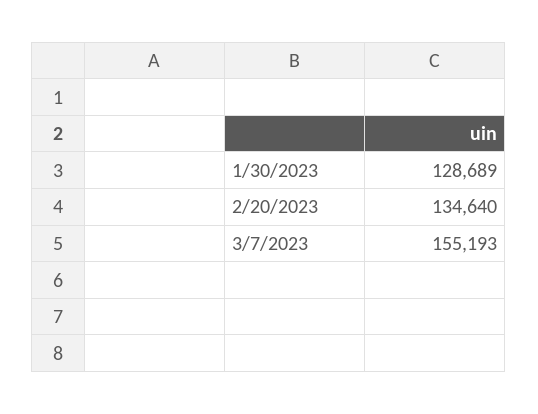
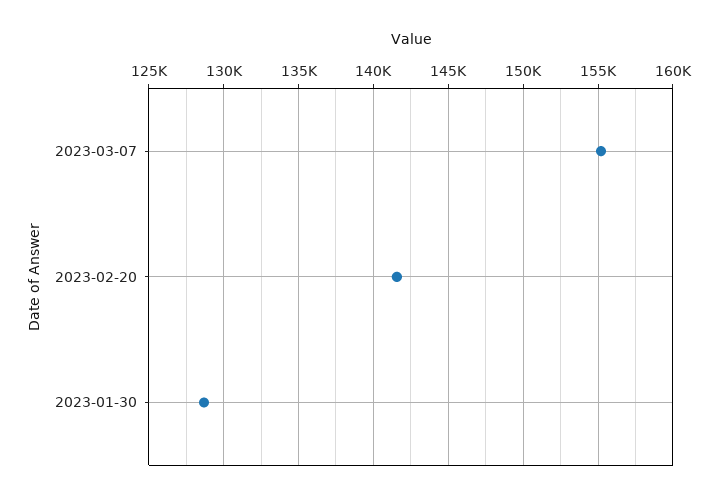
  {
    "1/30/2023": 128689,
-   "2/20/2023": 134640,
+   "2/20/2023": 141500,
    "3/7/2023": 155193
  }

